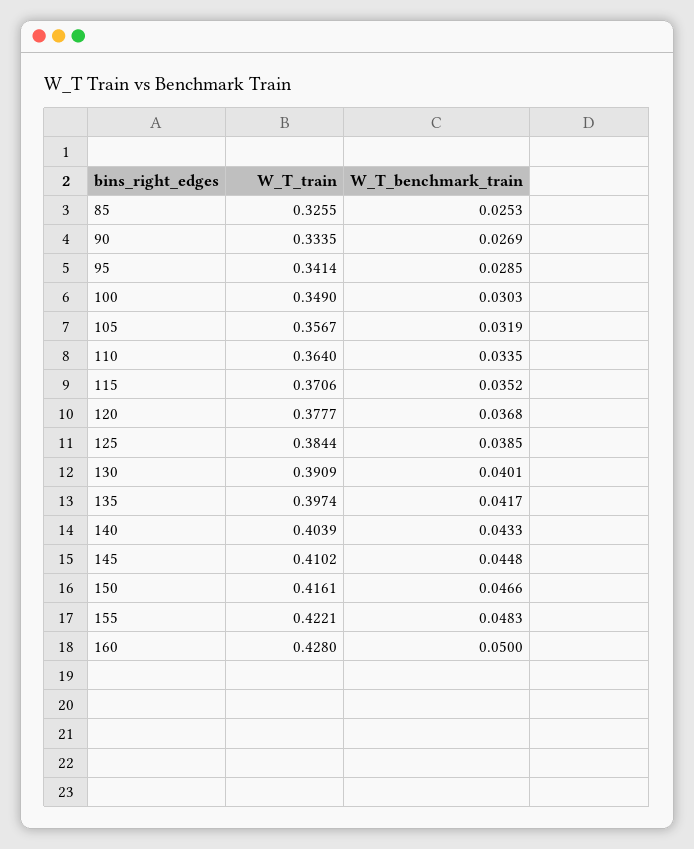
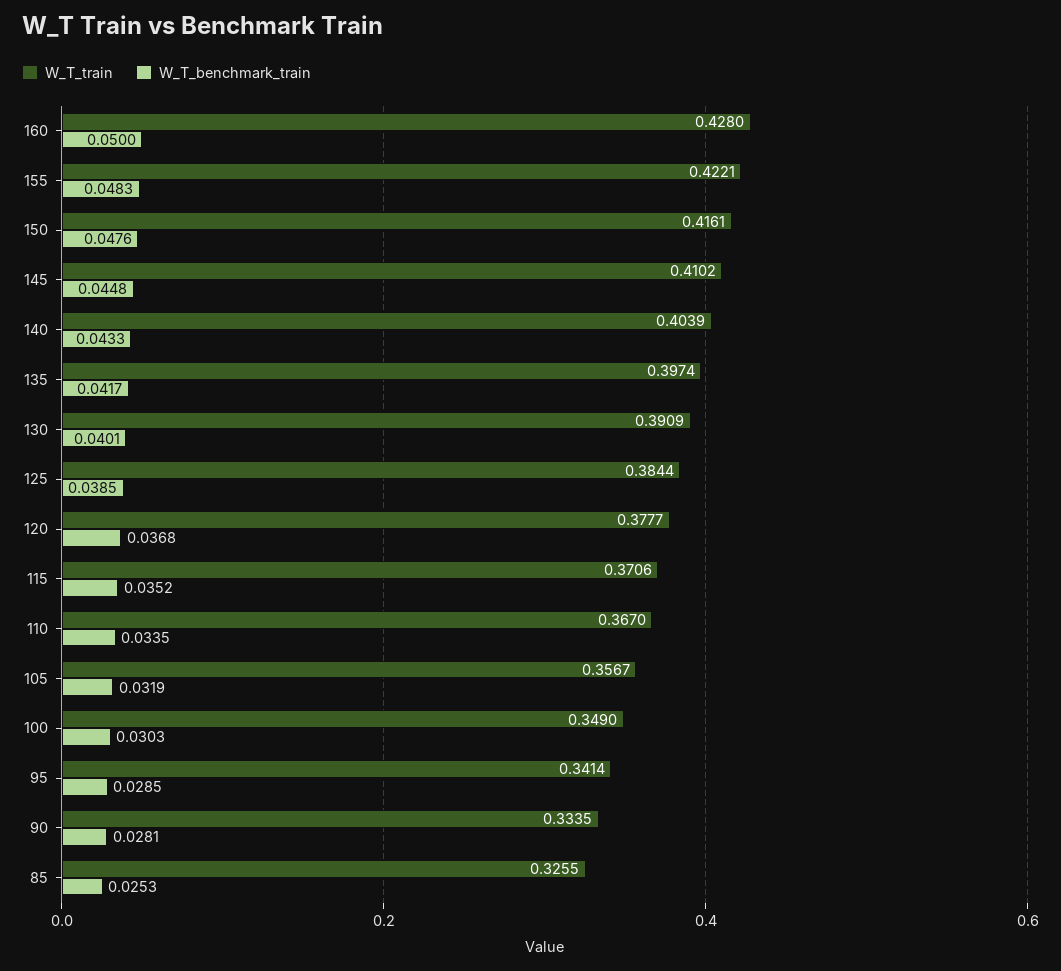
  {
    "W_T_train": {
      "85": 0.3255,
      "90": 0.3335,
      "95": 0.3414,
      "100": 0.349,
      "105": 0.3567,
-     "110": 0.364,
+     "110": 0.367,
      "115": 0.3706,
      "120": 0.3777,
      "125": 0.3844,
      "130": 0.3909,
      "135": 0.3974,
      "140": 0.4039,
      "145": 0.4102,
      "150": 0.4161,
      "155": 0.4221,
      "160": 0.428
    },
    "W_T_benchmark_train": {
      "85": 0.0253,
-     "90": 0.0269,
+     "90": 0.0281,
      "95": 0.0285,
      "100": 0.0303,
      "105": 0.0319,
      "110": 0.0335,
      "115": 0.0352,
      "120": 0.0368,
      "125": 0.0385,
      "130": 0.0401,
      "135": 0.0417,
      "140": 0.0433,
      "145": 0.0448,
-     "150": 0.0466,
+     "150": 0.0476,
      "155": 0.0483,
      "160": 0.05
    }
  }

